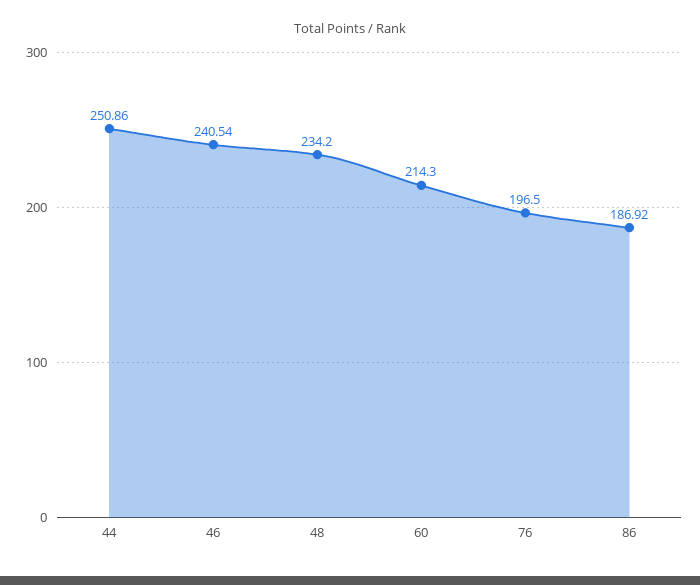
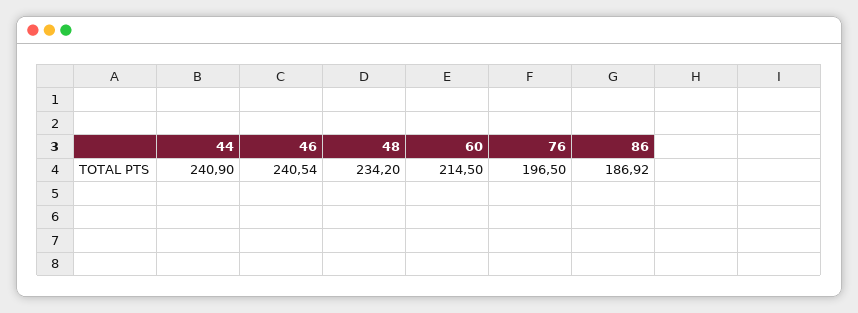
  {
-   "44": 250.86,
+   "44": 240.9,
    "46": 240.54,
    "48": 234.2,
-   "60": 214.3,
+   "60": 214.5,
    "76": 196.5,
    "86": 186.92
  }

